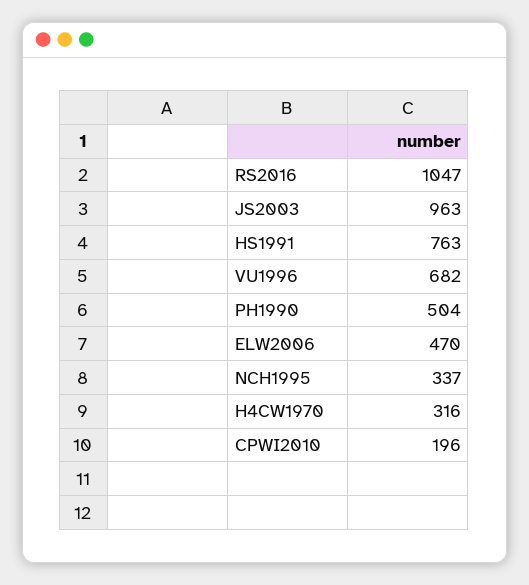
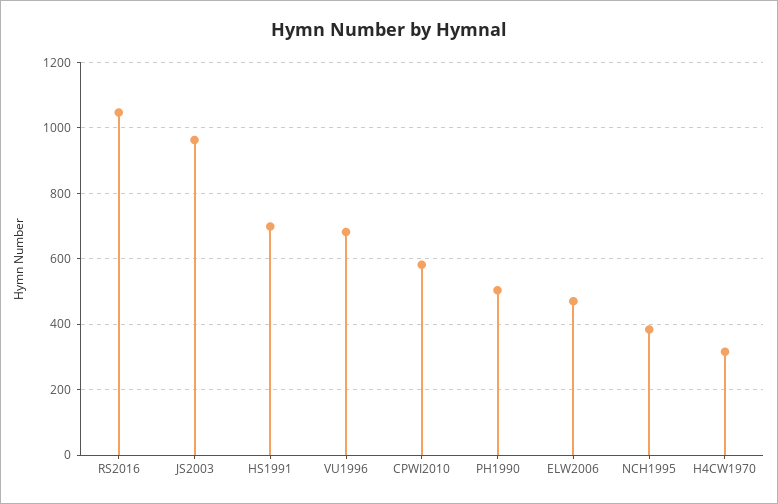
  {
    "RS2016": 1047,
    "JS2003": 963,
-   "HS1991": 763,
+   "HS1991": 700,
    "VU1996": 682,
    "PH1990": 504,
    "ELW2006": 470,
-   "NCH1995": 337,
+   "NCH1995": 380,
    "H4CW1970": 316,
-   "CPWI2010": 196
+   "CPWI2010": 580
  }

